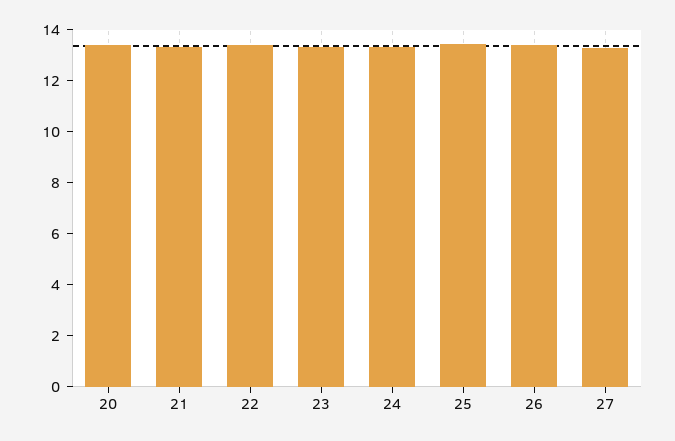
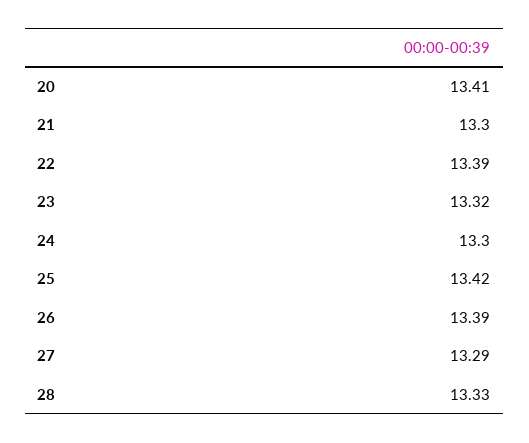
  {
    "20": 13.41,
    "21": 13.3,
    "22": 13.39,
    "23": 13.32,
    "24": 13.3,
    "25": 13.42,
    "26": 13.39,
-   "27": 13.29
+   "27": 13.29,
+   "28": 13.33
  }

